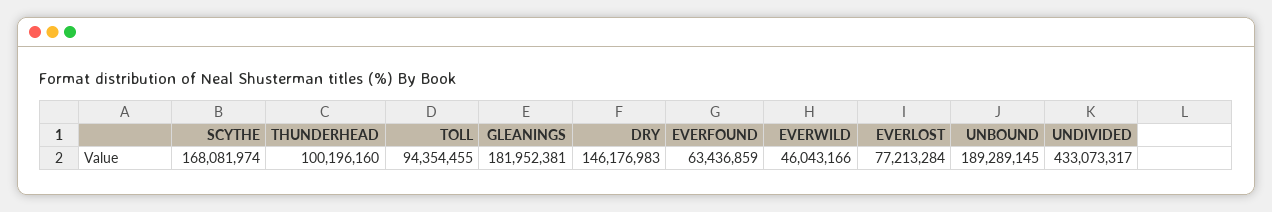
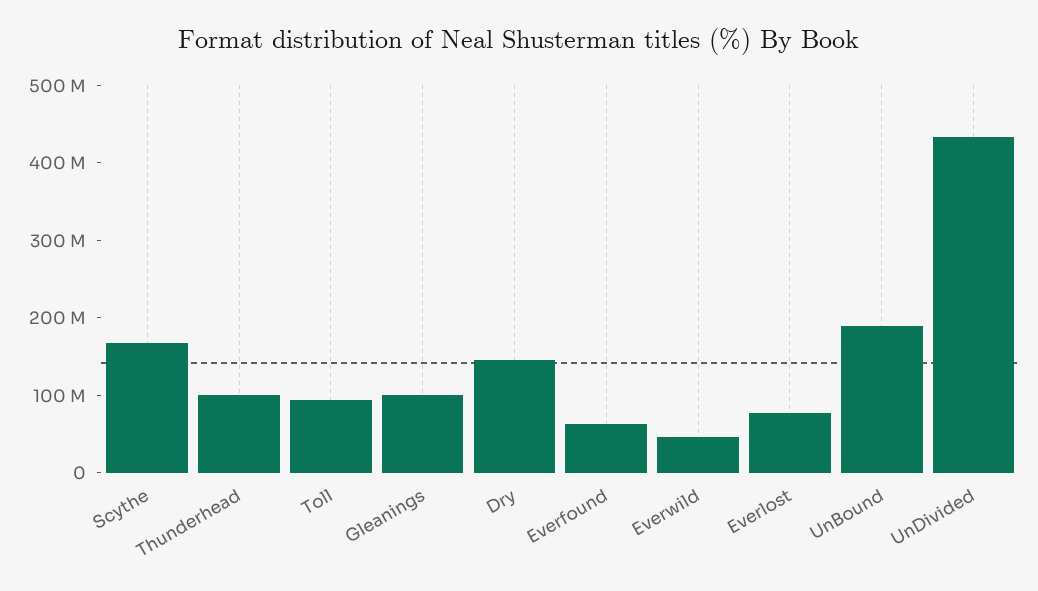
  {
    "SCYTHE": 168081974,
    "THUNDERHEAD": 100196160,
    "TOLL": 94354455,
-   "GLEANINGS": 181952381,
+   "GLEANINGS": 100000000,
    "DRY": 146176983,
    "EVERFOUND": 63436859,
    "EVERWILD": 46043166,
    "EVERLOST": 77213284,
    "UNBOUND": 189289145,
    "UNDIVIDED": 433073317
  }

